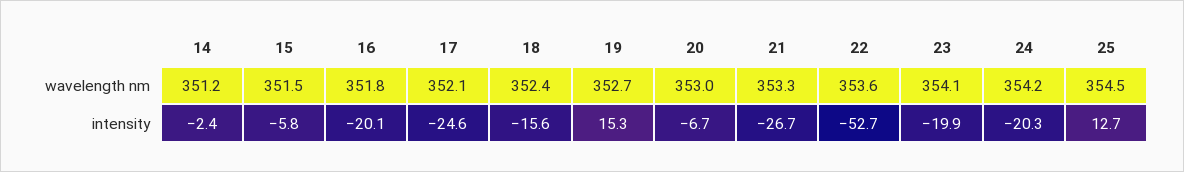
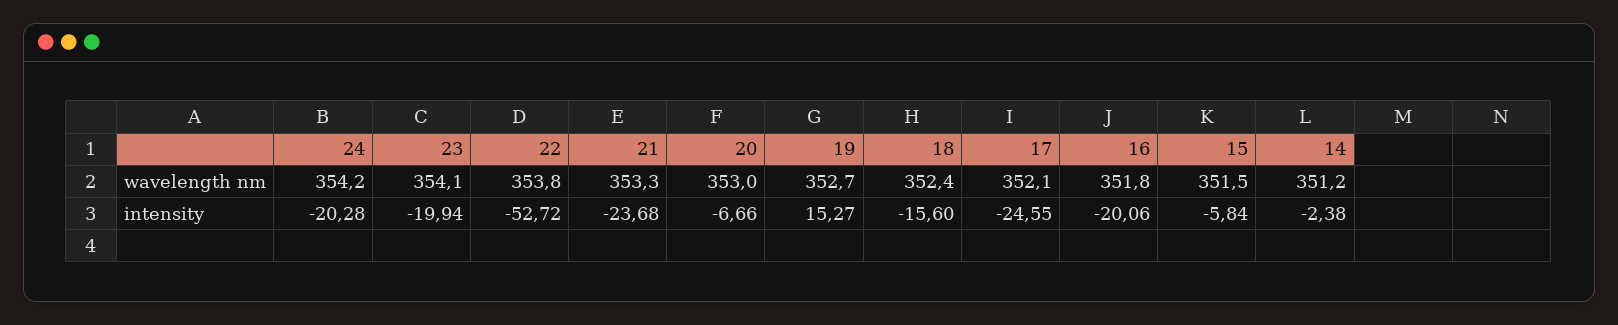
  {
    "14": {
      "wavelength nm": 351.2,
      "intensity": -2.38
    },
    "15": {
      "wavelength nm": 351.5,
      "intensity": -5.84
    },
    "16": {
      "wavelength nm": 351.8,
      "intensity": -20.06
    },
    "17": {
      "wavelength nm": 352.1,
      "intensity": -24.55
    },
    "18": {
      "wavelength nm": 352.4,
      "intensity": -15.6
    },
    "19": {
      "wavelength nm": 352.7,
      "intensity": 15.27
    },
    "20": {
      "wavelength nm": 353,
      "intensity": -6.66
    },
    "21": {
      "wavelength nm": 353.3,
-     "intensity": -26.7
+     "intensity": -23.68
    },
    "22": {
-     "wavelength nm": 353.6,
+     "wavelength nm": 353.8,
      "intensity": -52.72
    },
    "23": {
      "wavelength nm": 354.1,
      "intensity": -19.94
    },
    "24": {
      "wavelength nm": 354.2,
      "intensity": -20.28
-   },
+   }
-   "25": {
-     "wavelength nm": 354.5,
-     "intensity": 12.7
-   }
  }

